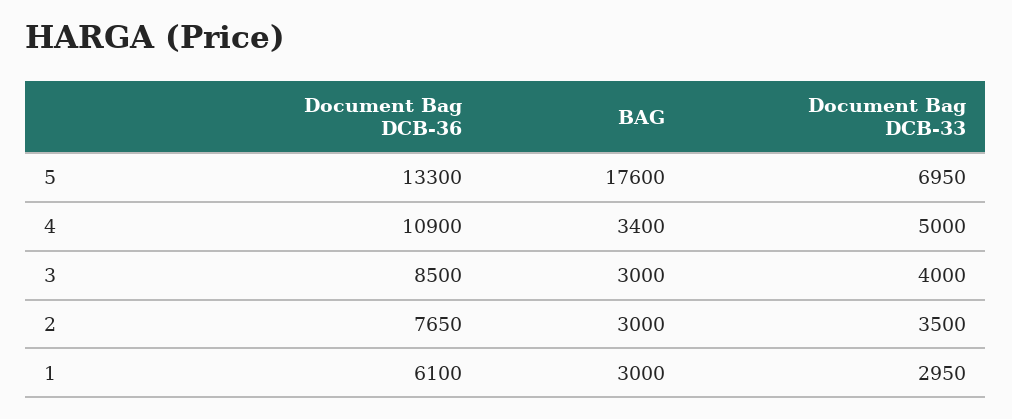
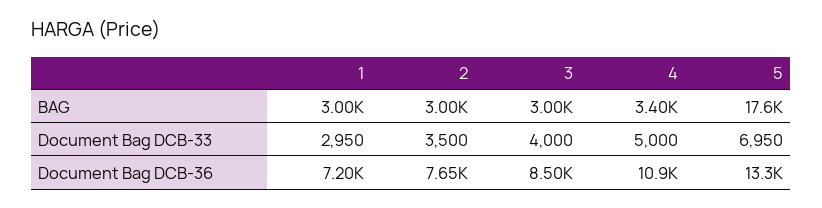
  {
    "Document Bag DCB-36": {
      "5": 13300,
      "4": 10900,
      "3": 8500,
      "2": 7650,
-     "1": 6100
+     "1": 7200
    },
    "BAG": {
      "5": 17600,
      "4": 3400,
      "3": 3000,
      "2": 3000,
      "1": 3000
    },
    "Document Bag DCB-33": {
      "5": 6950,
      "4": 5000,
      "3": 4000,
      "2": 3500,
      "1": 2950
    }
  }

